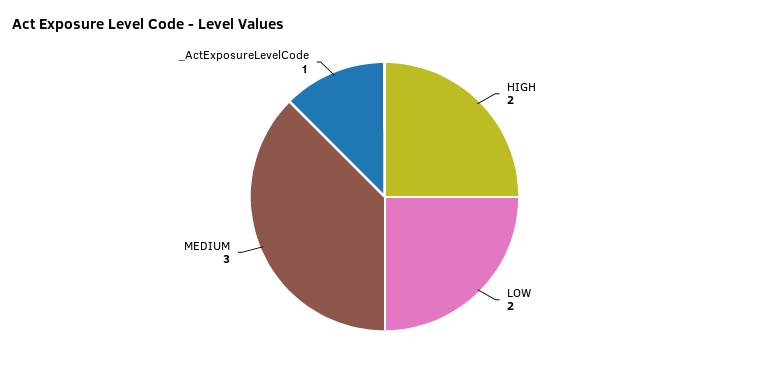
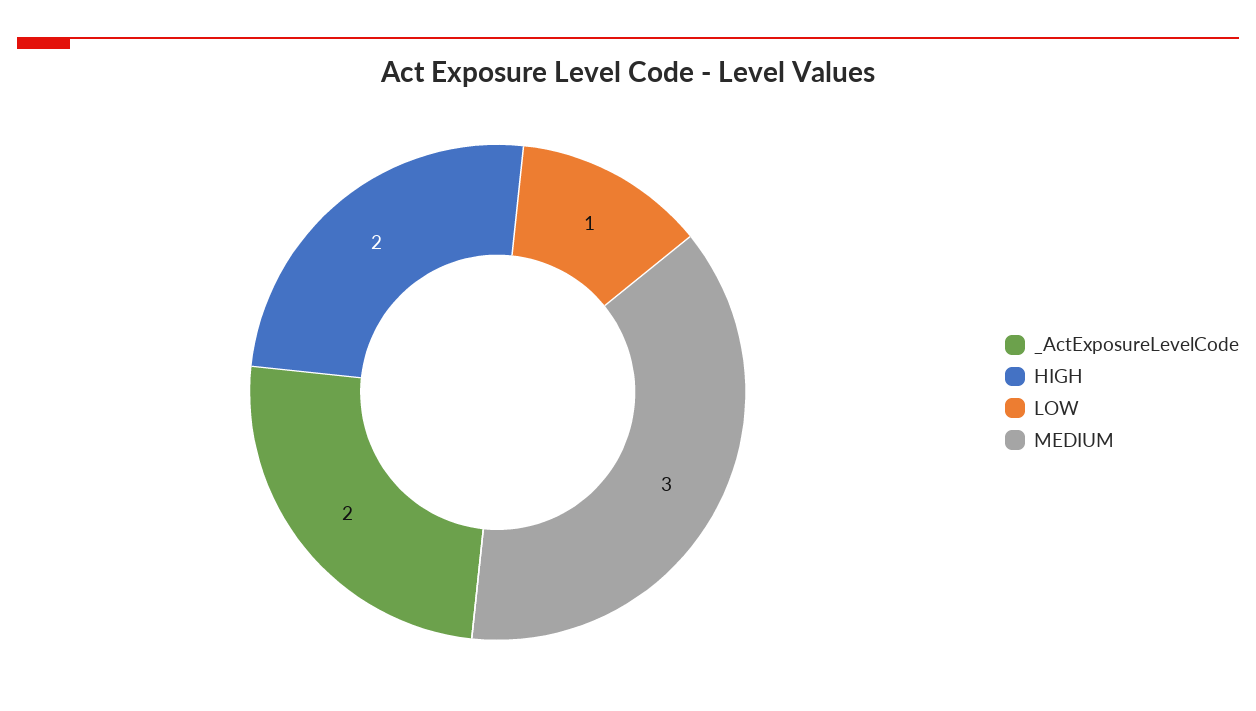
  {
    "HIGH": 2,
-   "LOW": 2,
+   "LOW": 1,
    "MEDIUM": 3,
-   "_ActExposureLevelCode": 1
+   "_ActExposureLevelCode": 2
  }

